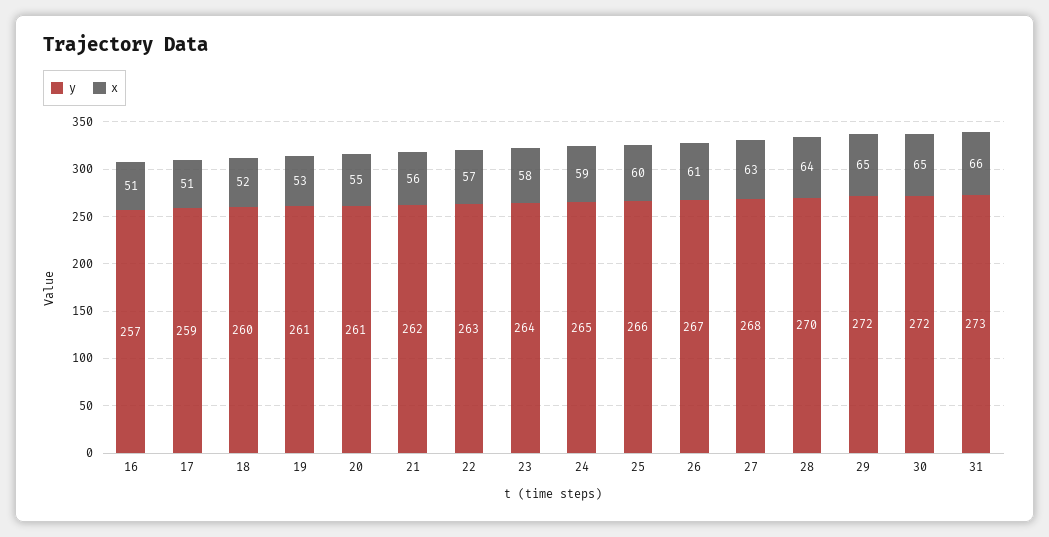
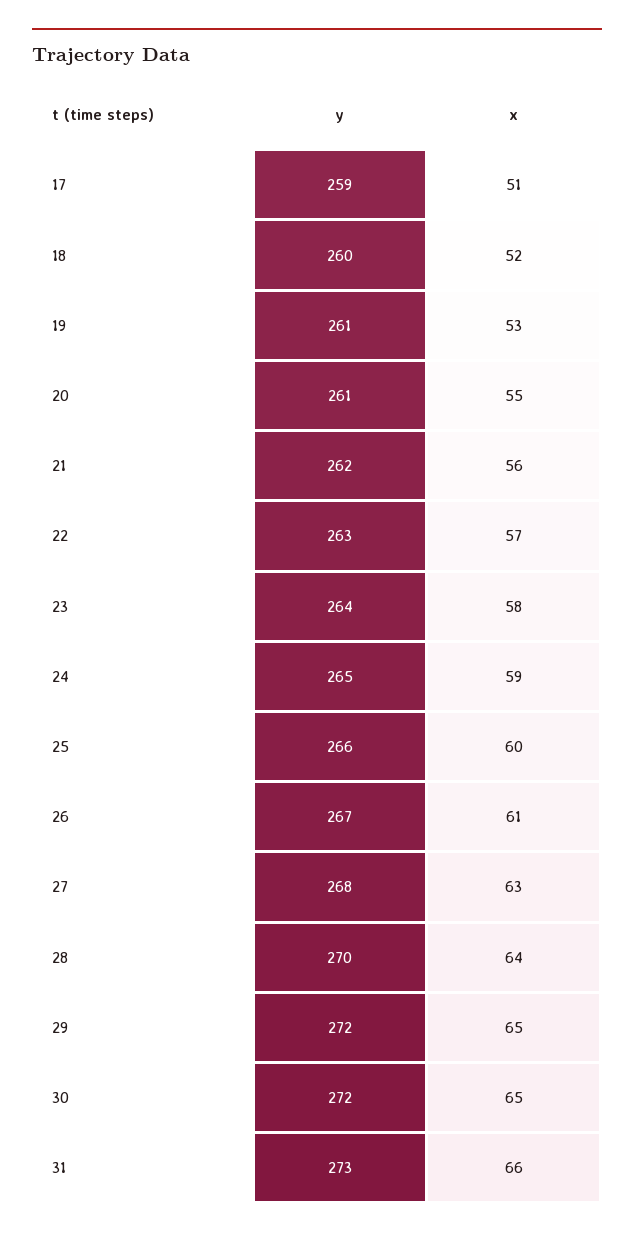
  {
    "y": {
-     "16": 257,
      "17": 259,
      "18": 260,
      "19": 261,
      "20": 261,
      "21": 262,
      "22": 263,
      "23": 264,
      "24": 265,
      "25": 266,
      "26": 267,
      "27": 268,
      "28": 270,
      "29": 272,
      "30": 272,
      "31": 273
    },
    "x": {
-     "16": 51,
      "17": 51,
      "18": 52,
      "19": 53,
      "20": 55,
      "21": 56,
      "22": 57,
      "23": 58,
      "24": 59,
      "25": 60,
      "26": 61,
      "27": 63,
      "28": 64,
      "29": 65,
      "30": 65,
      "31": 66
    }
  }

